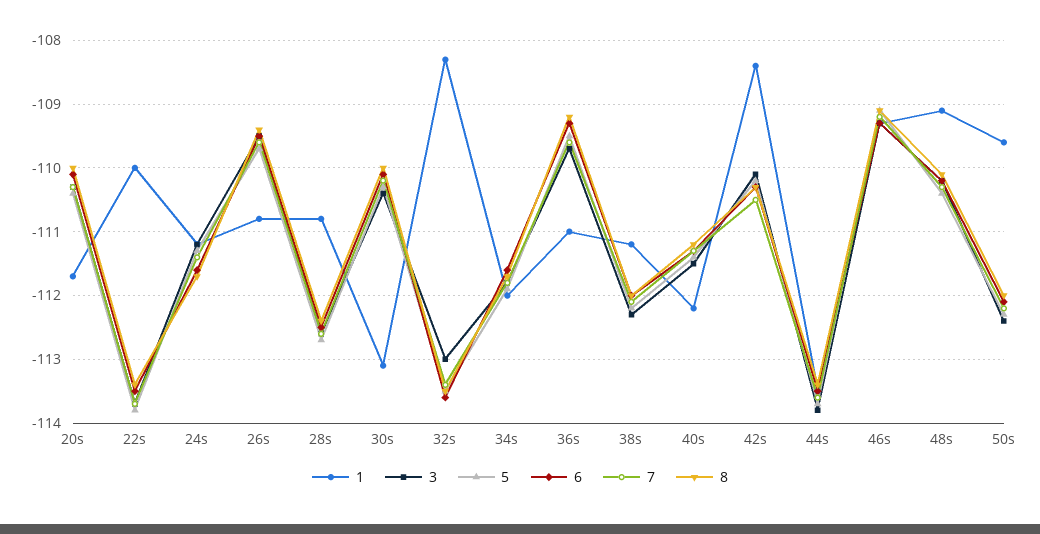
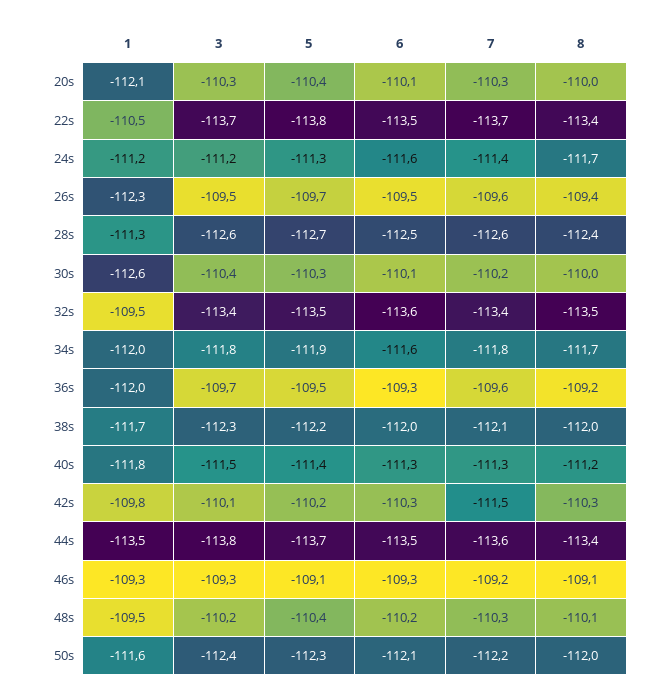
  {
    "1": {
-     "20s": -111.7,
+     "20s": -112.1,
-     "22s": -110,
+     "22s": -110.5,
      "24s": -111.2,
-     "26s": -110.8,
+     "26s": -112.3,
-     "28s": -110.8,
+     "28s": -111.3,
-     "30s": -113.1,
+     "30s": -112.6,
-     "32s": -108.3,
+     "32s": -109.5,
      "34s": -112,
-     "36s": -111,
+     "36s": -112,
-     "38s": -111.2,
+     "38s": -111.7,
-     "40s": -112.2,
+     "40s": -111.8,
-     "42s": -108.4,
+     "42s": -109.8,
      "44s": -113.5,
      "46s": -109.3,
-     "48s": -109.1,
+     "48s": -109.5,
-     "50s": -109.6
+     "50s": -111.6
    },
    "3": {
      "20s": -110.3,
      "22s": -113.7,
      "24s": -111.2,
      "26s": -109.5,
      "28s": -112.6,
      "30s": -110.4,
-     "32s": -113,
+     "32s": -113.4,
      "34s": -111.8,
      "36s": -109.7,
      "38s": -112.3,
      "40s": -111.5,
      "42s": -110.1,
      "44s": -113.8,
      "46s": -109.3,
      "48s": -110.2,
      "50s": -112.4
    },
    "5": {
      "20s": -110.4,
      "22s": -113.8,
      "24s": -111.3,
      "26s": -109.7,
      "28s": -112.7,
      "30s": -110.3,
      "32s": -113.5,
      "34s": -111.9,
      "36s": -109.5,
      "38s": -112.2,
      "40s": -111.4,
      "42s": -110.2,
      "44s": -113.7,
      "46s": -109.1,
      "48s": -110.4,
      "50s": -112.3
    },
    "6": {
      "20s": -110.1,
      "22s": -113.5,
      "24s": -111.6,
      "26s": -109.5,
      "28s": -112.5,
      "30s": -110.1,
      "32s": -113.6,
      "34s": -111.6,
      "36s": -109.3,
      "38s": -112,
      "40s": -111.3,
      "42s": -110.3,
      "44s": -113.5,
      "46s": -109.3,
      "48s": -110.2,
      "50s": -112.1
    },
    "7": {
      "20s": -110.3,
      "22s": -113.7,
      "24s": -111.4,
      "26s": -109.6,
      "28s": -112.6,
      "30s": -110.2,
      "32s": -113.4,
      "34s": -111.8,
      "36s": -109.6,
      "38s": -112.1,
      "40s": -111.3,
-     "42s": -110.5,
+     "42s": -111.5,
      "44s": -113.6,
      "46s": -109.2,
      "48s": -110.3,
      "50s": -112.2
    },
    "8": {
      "20s": -110,
      "22s": -113.4,
      "24s": -111.7,
      "26s": -109.4,
      "28s": -112.4,
      "30s": -110,
      "32s": -113.5,
      "34s": -111.7,
      "36s": -109.2,
      "38s": -112,
      "40s": -111.2,
      "42s": -110.3,
      "44s": -113.4,
      "46s": -109.1,
      "48s": -110.1,
      "50s": -112
    }
  }

